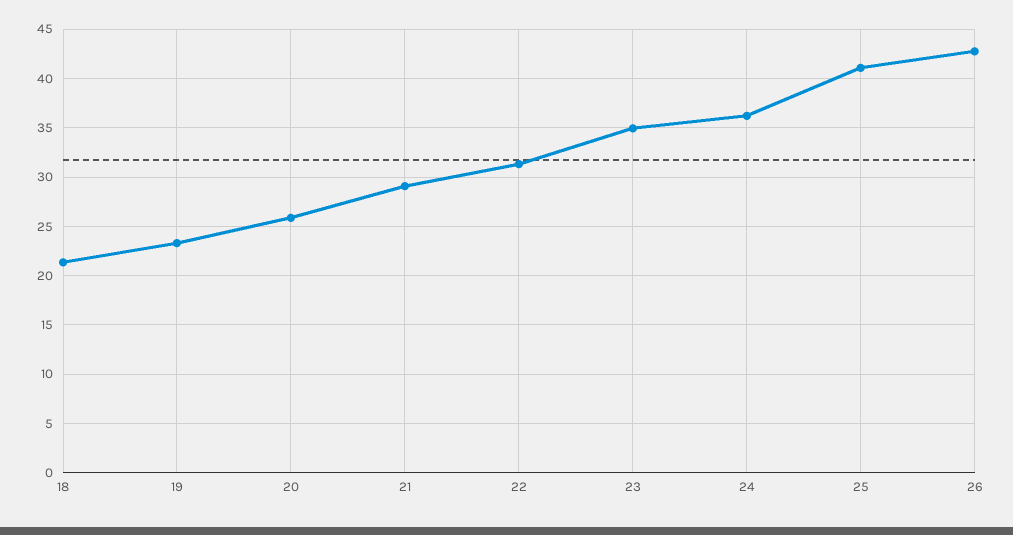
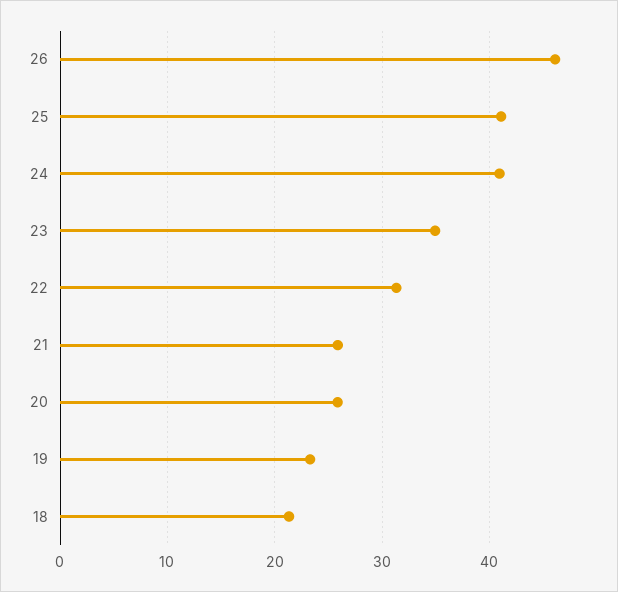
  {
    "18": 21,
    "19": 23,
    "20": 26,
-   "21": 29,
+   "21": 26,
    "22": 31,
    "23": 35,
-   "24": 36,
+   "24": 41,
    "25": 41,
-   "26": 43
+   "26": 46
  }

